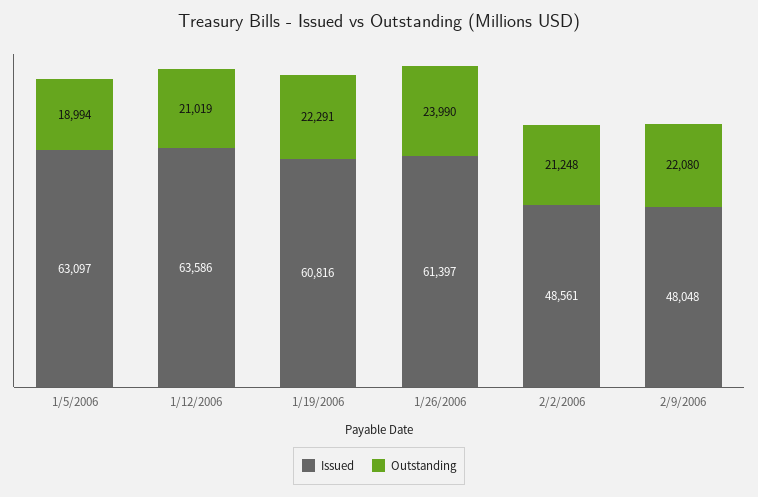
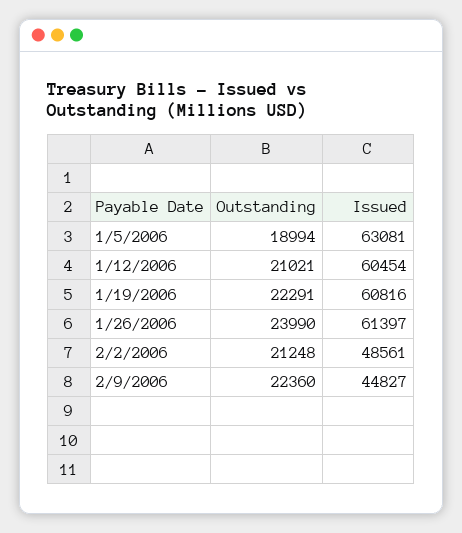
  {
    "Issued": {
-     "1/5/2006": 63097,
+     "1/5/2006": 63081,
-     "1/12/2006": 63586,
+     "1/12/2006": 60454,
      "1/19/2006": 60816,
      "1/26/2006": 61397,
      "2/2/2006": 48561,
-     "2/9/2006": 48048
+     "2/9/2006": 44827
    },
    "Outstanding": {
      "1/5/2006": 18994,
-     "1/12/2006": 21019,
+     "1/12/2006": 21021,
      "1/19/2006": 22291,
      "1/26/2006": 23990,
      "2/2/2006": 21248,
-     "2/9/2006": 22080
+     "2/9/2006": 22360
    }
  }

